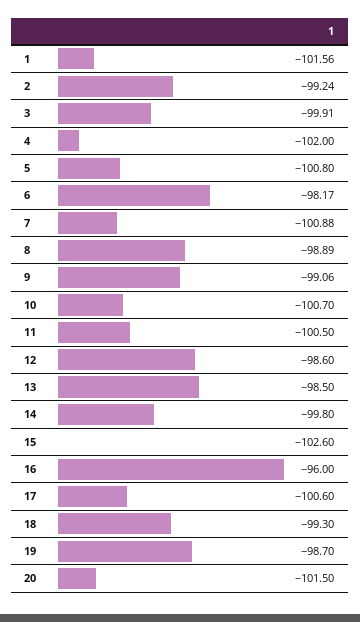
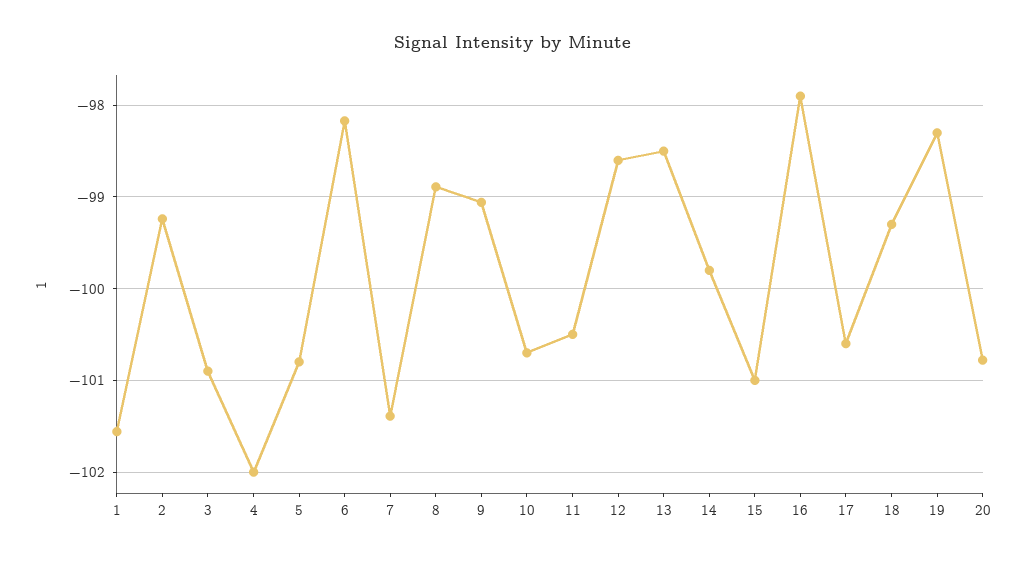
  {
    "1": -101.56,
    "2": -99.24,
-   "3": -99.91,
+   "3": -100.9,
    "4": -102,
    "5": -100.8,
    "6": -98.17,
-   "7": -100.88,
+   "7": -101.4,
    "8": -98.89,
    "9": -99.06,
    "10": -100.7,
    "11": -100.5,
    "12": -98.6,
    "13": -98.5,
    "14": -99.8,
-   "15": -102.6,
+   "15": -101,
-   "16": -96,
+   "16": -97.9,
    "17": -100.6,
    "18": -99.3,
-   "19": -98.7,
+   "19": -98.3,
-   "20": -101.5
+   "20": -100.8
  }

